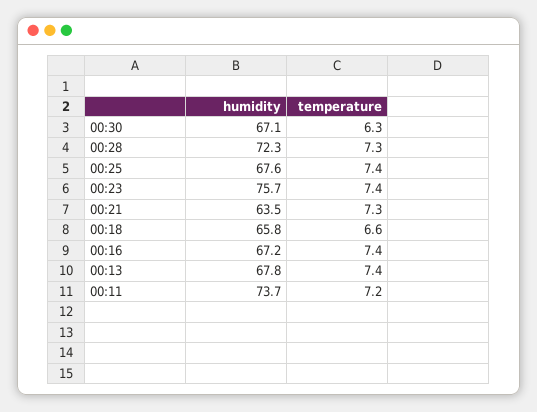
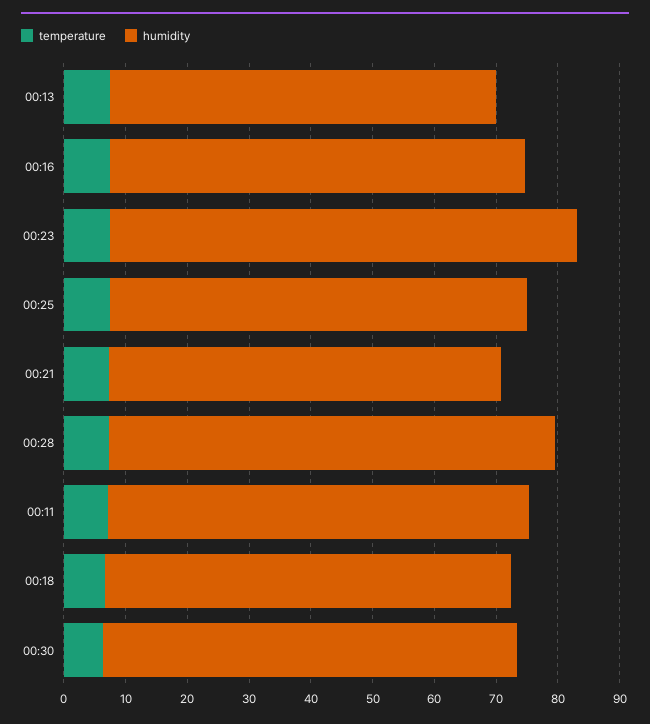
  {
    "humidity": {
      "00:30": 67.1,
      "00:28": 72.3,
      "00:25": 67.6,
      "00:23": 75.7,
      "00:21": 63.5,
      "00:18": 65.8,
      "00:16": 67.2,
-     "00:13": 67.8,
+     "00:13": 62,
-     "00:11": 73.7
+     "00:11": 68
    },
    "temperature": {
      "00:30": 6.3,
      "00:28": 7.3,
      "00:25": 7.4,
      "00:23": 7.4,
      "00:21": 7.3,
      "00:18": 6.6,
      "00:16": 7.4,
      "00:13": 7.4,
      "00:11": 7.2
    }
  }

